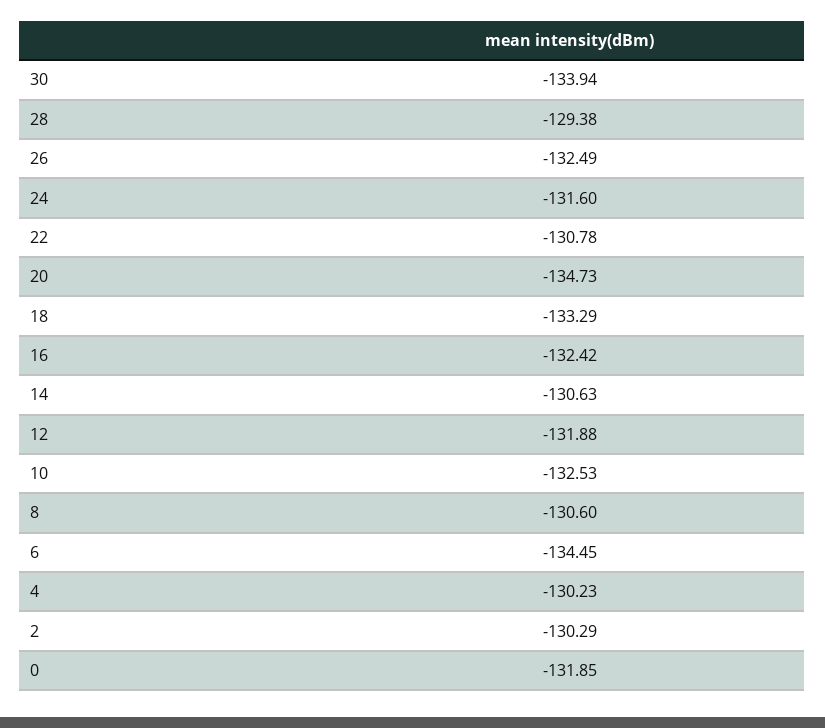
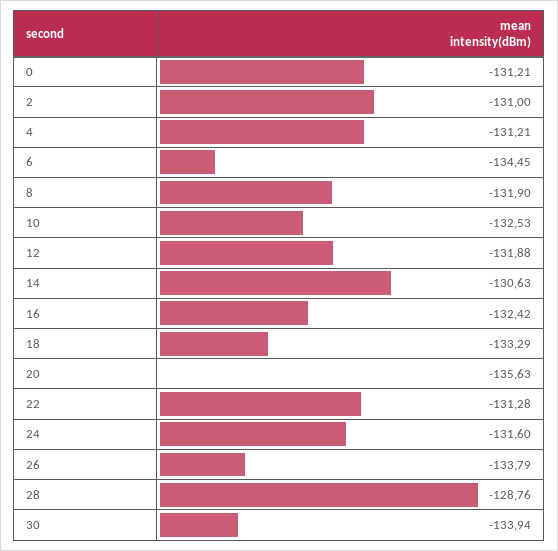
  {
    "30": -133.94,
-   "28": -129.38,
+   "28": -128.76,
-   "26": -132.49,
+   "26": -133.79,
    "24": -131.6,
-   "22": -130.78,
+   "22": -131.28,
-   "20": -134.73,
+   "20": -135.63,
    "18": -133.29,
    "16": -132.42,
    "14": -130.63,
    "12": -131.88,
    "10": -132.53,
-   "8": -130.6,
+   "8": -131.9,
    "6": -134.45,
-   "4": -130.23,
+   "4": -131.21,
-   "2": -130.29,
+   "2": -131,
-   "0": -131.85
+   "0": -131.21
  }

